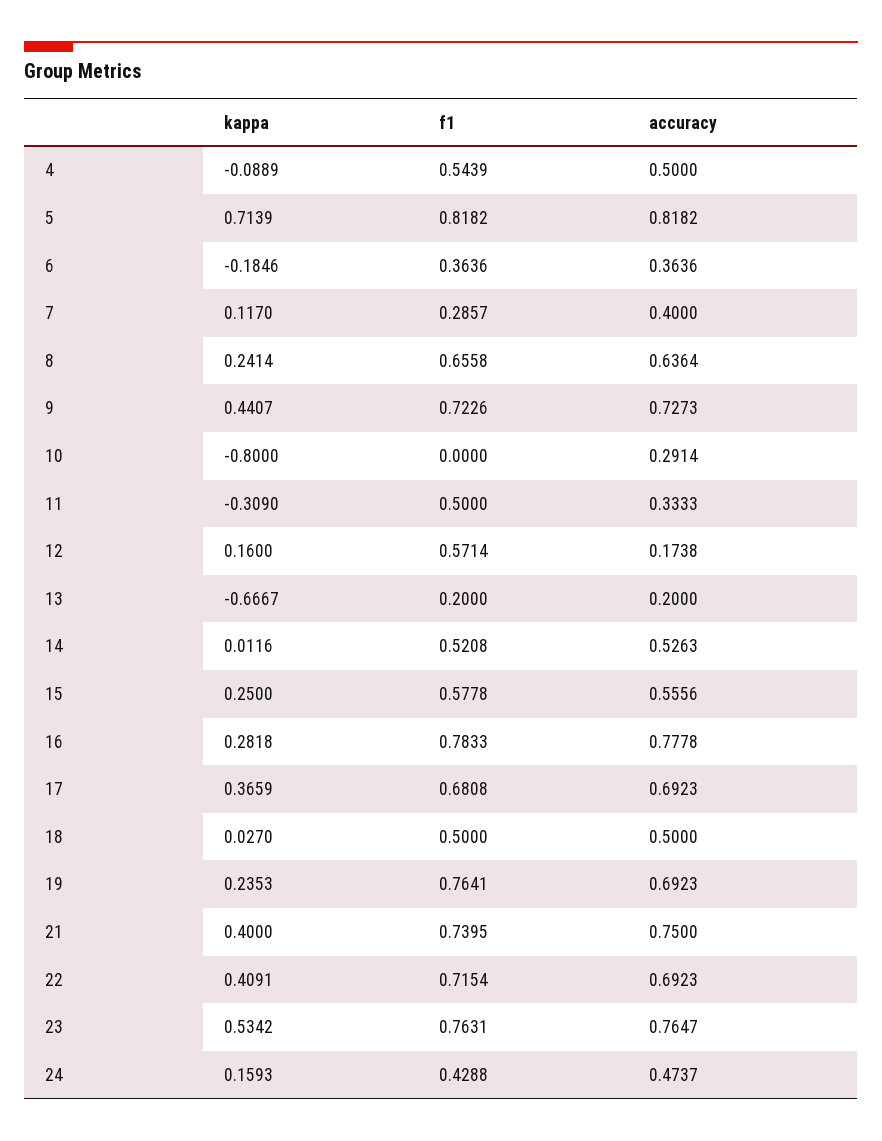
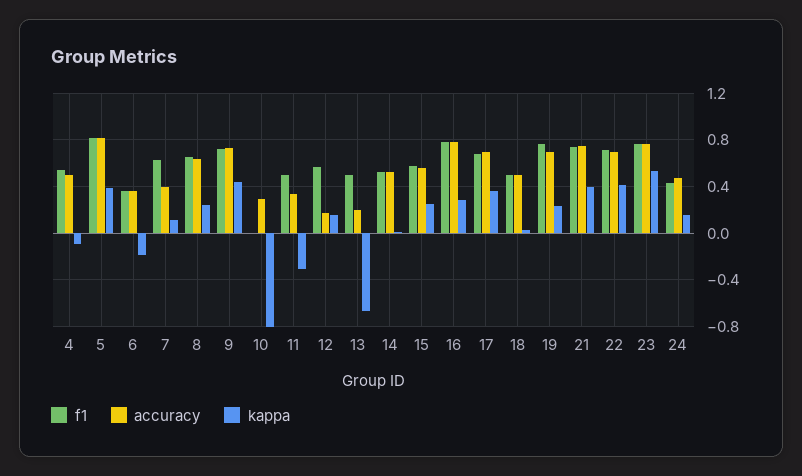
  {
    "kappa": {
      "4": -0.0889,
-     "5": 0.7139,
+     "5": 0.4,
      "6": -0.1846,
      "7": 0.117,
      "8": 0.2414,
      "9": 0.4407,
      "10": -0.8,
      "11": -0.309,
      "12": 0.16,
      "13": -0.6667,
      "14": 0.0116,
      "15": 0.25,
      "16": 0.2818,
      "17": 0.3659,
      "18": 0.027,
      "19": 0.2353,
      "21": 0.4,
      "22": 0.4091,
      "23": 0.5342,
      "24": 0.1593
    },
    "f1": {
      "4": 0.5439,
      "5": 0.8182,
      "6": 0.3636,
-     "7": 0.2857,
+     "7": 0.6,
      "8": 0.6558,
      "9": 0.7226,
      "10": 0,
      "11": 0.5,
      "12": 0.5714,
-     "13": 0.2,
+     "13": 0.5,
      "14": 0.5208,
      "15": 0.5778,
      "16": 0.7833,
      "17": 0.6808,
      "18": 0.5,
      "19": 0.7641,
      "21": 0.7395,
      "22": 0.7154,
      "23": 0.7631,
      "24": 0.4288
    },
    "accuracy": {
      "4": 0.5,
      "5": 0.8182,
      "6": 0.3636,
      "7": 0.4,
      "8": 0.6364,
      "9": 0.7273,
      "10": 0.2914,
      "11": 0.3333,
      "12": 0.1738,
      "13": 0.2,
      "14": 0.5263,
      "15": 0.5556,
      "16": 0.7778,
      "17": 0.6923,
      "18": 0.5,
      "19": 0.6923,
      "21": 0.75,
      "22": 0.6923,
      "23": 0.7647,
      "24": 0.4737
    }
  }

